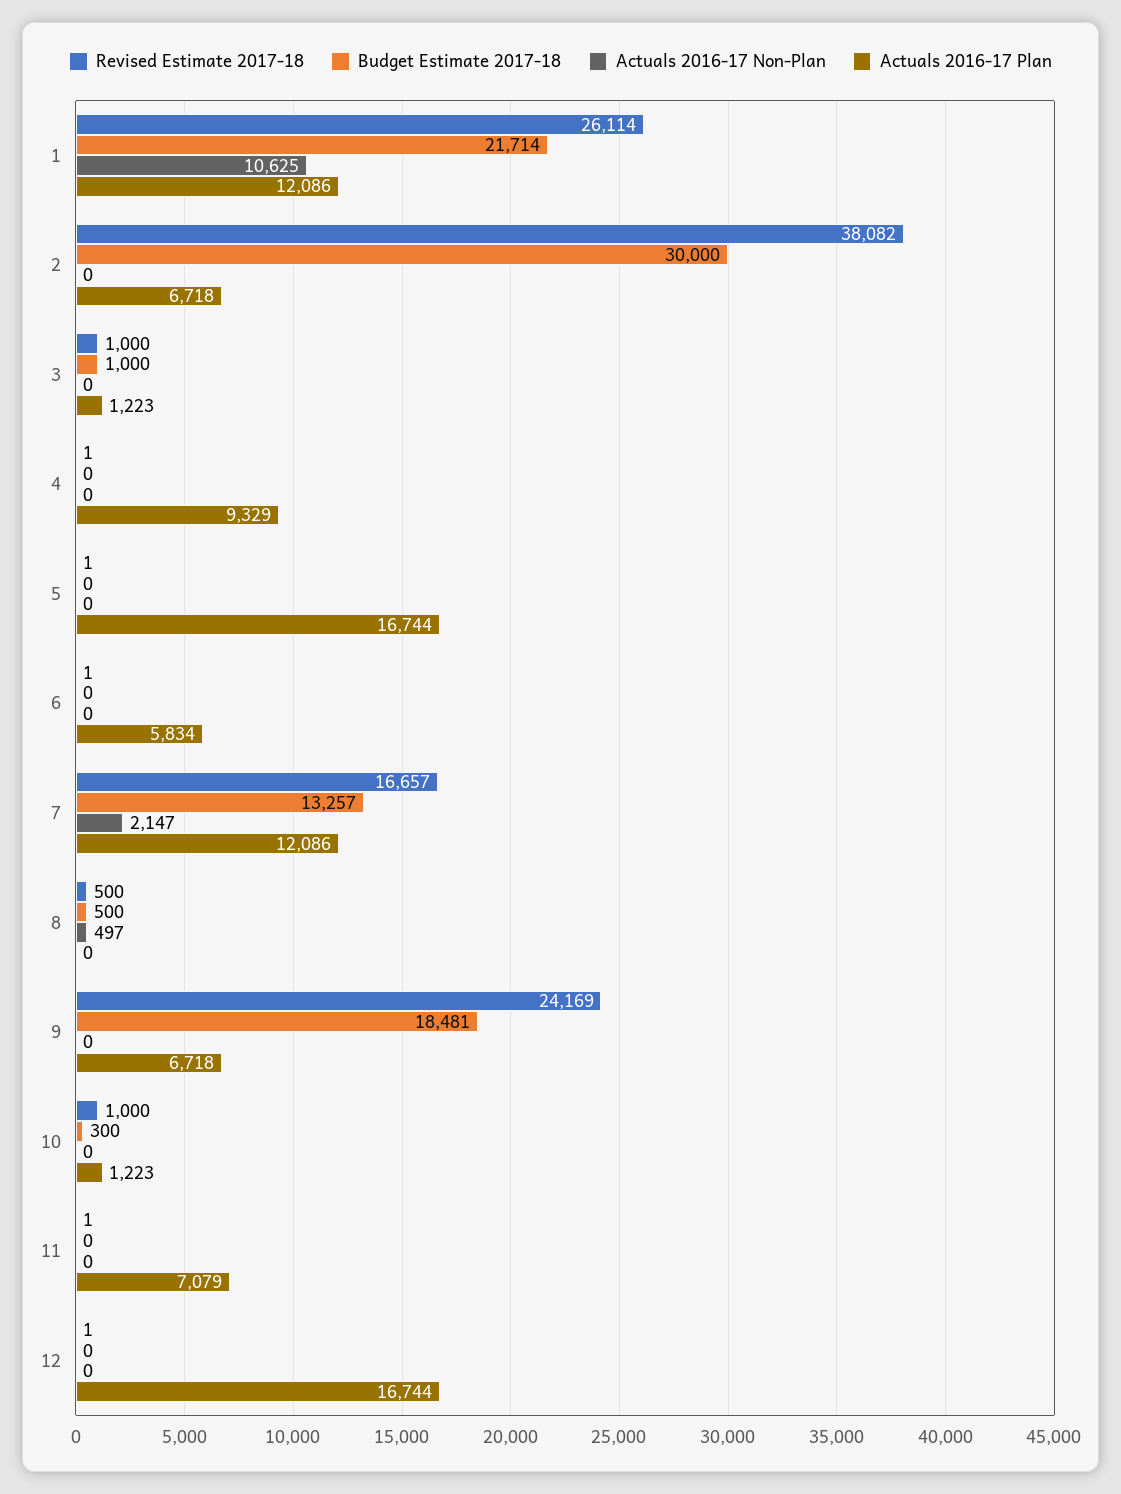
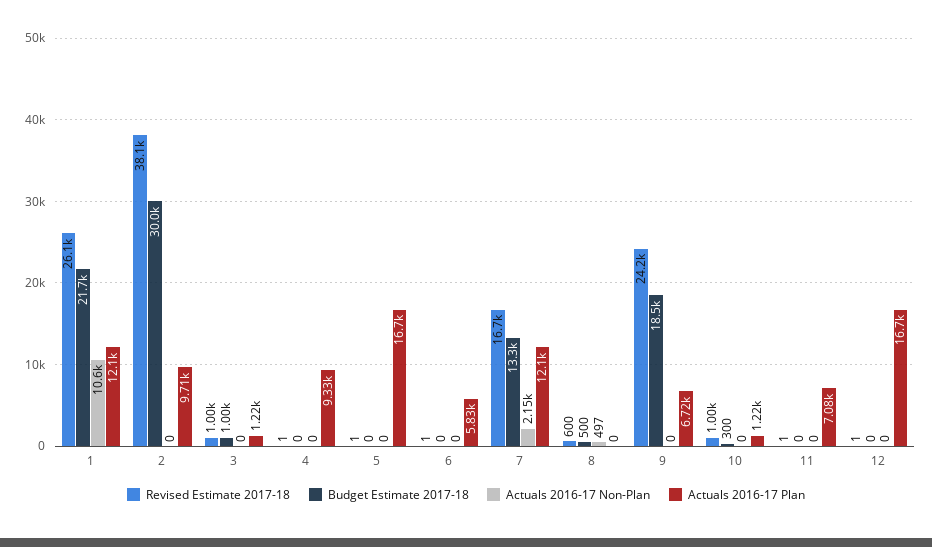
  {
    "Revised Estimate 2017-18": {
      "1": 26114,
      "2": 38082,
      "3": 1000,
      "4": 1,
      "5": 1,
      "6": 1,
      "7": 16657,
-     "8": 500,
+     "8": 600,
      "9": 24169,
      "10": 1000,
      "11": 1,
      "12": 1
    },
    "Budget Estimate 2017-18": {
      "1": 21714,
      "2": 30000,
      "3": 1000,
      "4": 0,
      "5": 0,
      "6": 0,
      "7": 13257,
      "8": 500,
      "9": 18481,
      "10": 300,
      "11": 0,
      "12": 0
    },
    "Actuals 2016-17 Non-Plan": {
      "1": 10625,
      "2": 0,
      "3": 0,
      "4": 0,
      "5": 0,
      "6": 0,
      "7": 2147,
      "8": 497,
      "9": 0,
      "10": 0,
      "11": 0,
      "12": 0
    },
    "Actuals 2016-17 Plan": {
      "1": 12086,
-     "2": 6718,
+     "2": 9710,
      "3": 1223,
      "4": 9329,
      "5": 16744,
      "6": 5834,
      "7": 12086,
      "8": 0,
      "9": 6718,
      "10": 1223,
      "11": 7079,
      "12": 16744
    }
  }

